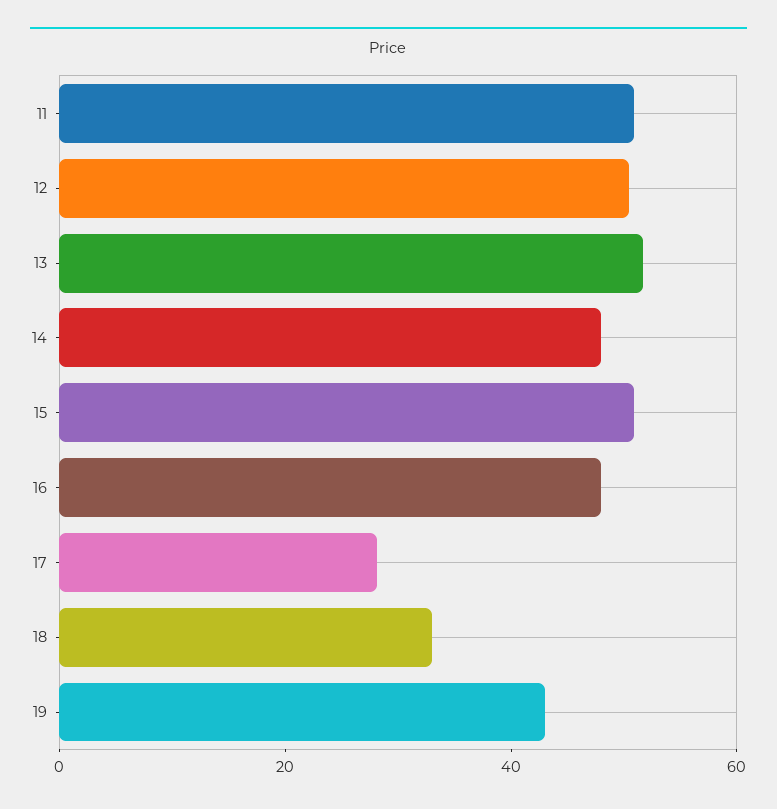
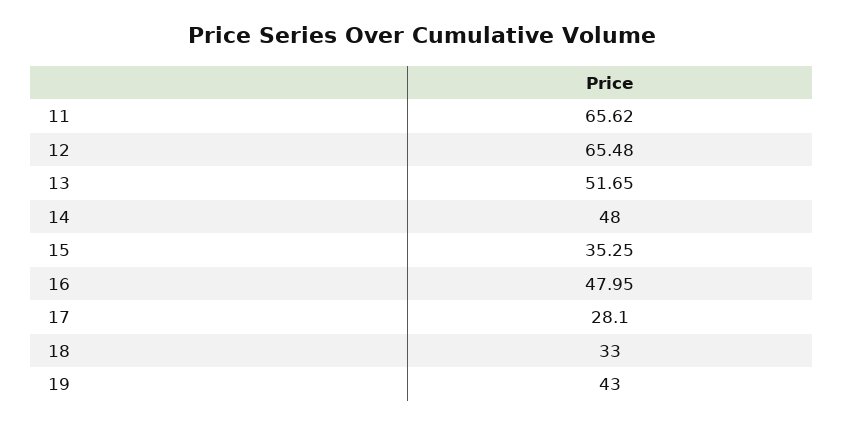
  {
-   "11": 50,
+   "11": 65.62,
-   "12": 50,
+   "12": 65.48,
    "13": 51.65,
    "14": 48,
-   "15": 50,
+   "15": 35.25,
    "16": 47.95,
    "17": 28.1,
    "18": 33,
    "19": 43
  }

